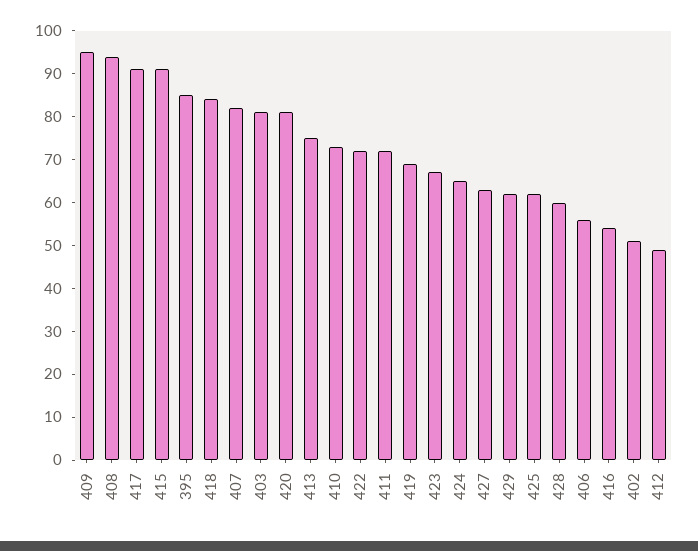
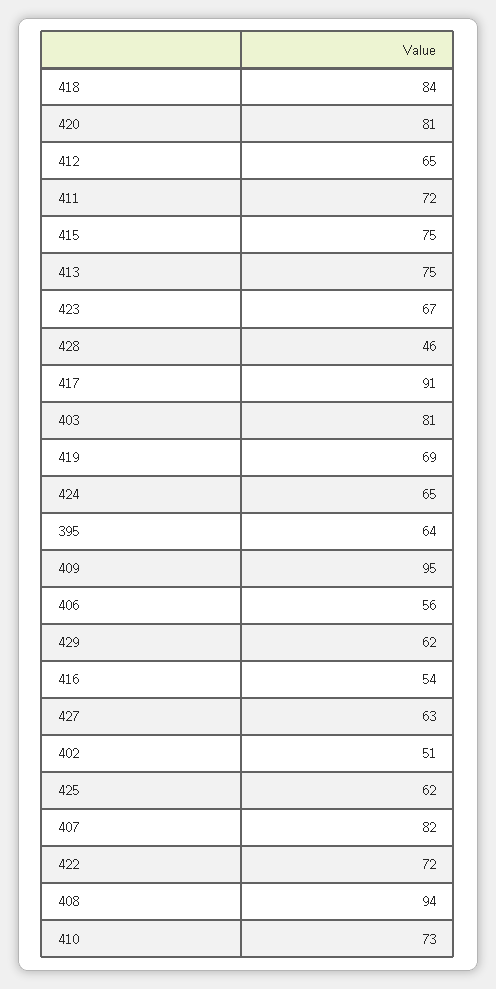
  {
    "409": 95,
    "408": 94,
    "417": 91,
-   "415": 90,
+   "415": 75,
-   "395": 85,
+   "395": 64,
    "418": 84,
    "407": 82,
    "403": 81,
    "420": 81,
    "413": 75,
    "410": 73,
    "422": 72,
    "411": 72,
    "419": 69,
    "423": 67,
    "424": 65,
    "427": 63,
    "429": 62,
    "425": 62,
-   "428": 60,
+   "428": 46,
    "406": 56,
    "416": 54,
    "402": 51,
-   "412": 50
+   "412": 65
  }

